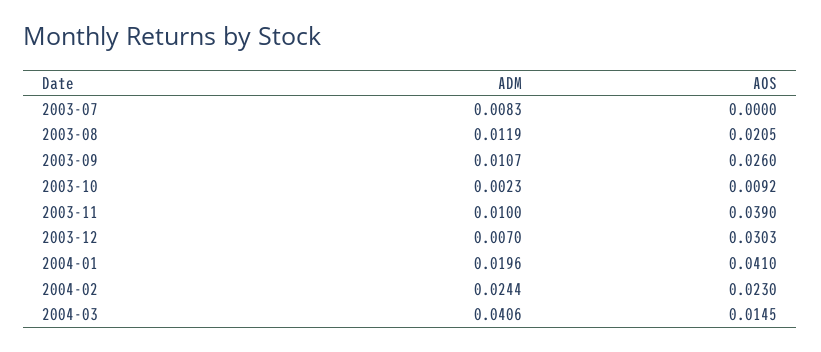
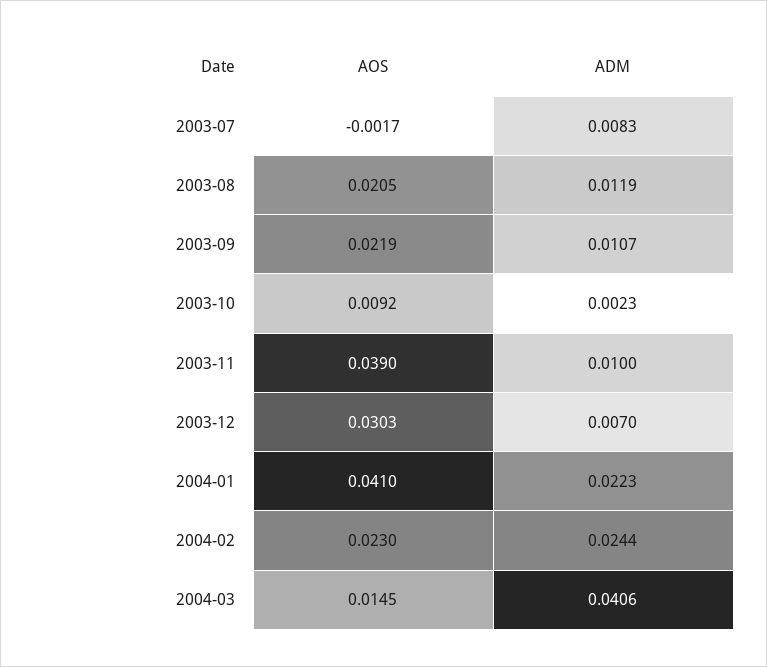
  {
    "ADM": {
      "2003-07": 0.0083,
      "2003-08": 0.0119,
      "2003-09": 0.0107,
      "2003-10": 0.0023,
      "2003-11": 0.01,
      "2003-12": 0.007,
-     "2004-01": 0.0196,
+     "2004-01": 0.0223,
      "2004-02": 0.0244,
      "2004-03": 0.0406
    },
    "AOS": {
-     "2003-07": 0,
+     "2003-07": -0.0017,
      "2003-08": 0.0205,
-     "2003-09": 0.026,
+     "2003-09": 0.0219,
      "2003-10": 0.0092,
      "2003-11": 0.039,
      "2003-12": 0.0303,
      "2004-01": 0.041,
      "2004-02": 0.023,
      "2004-03": 0.0145
    }
  }

